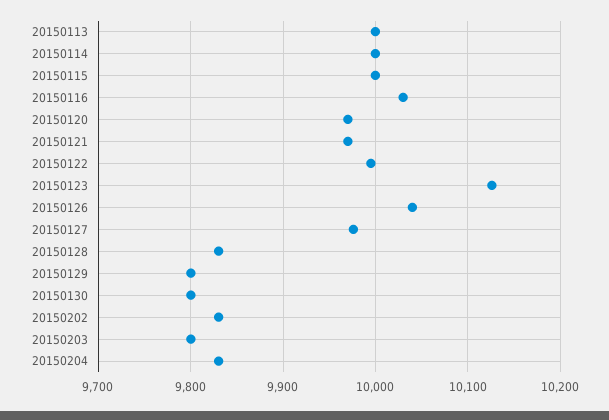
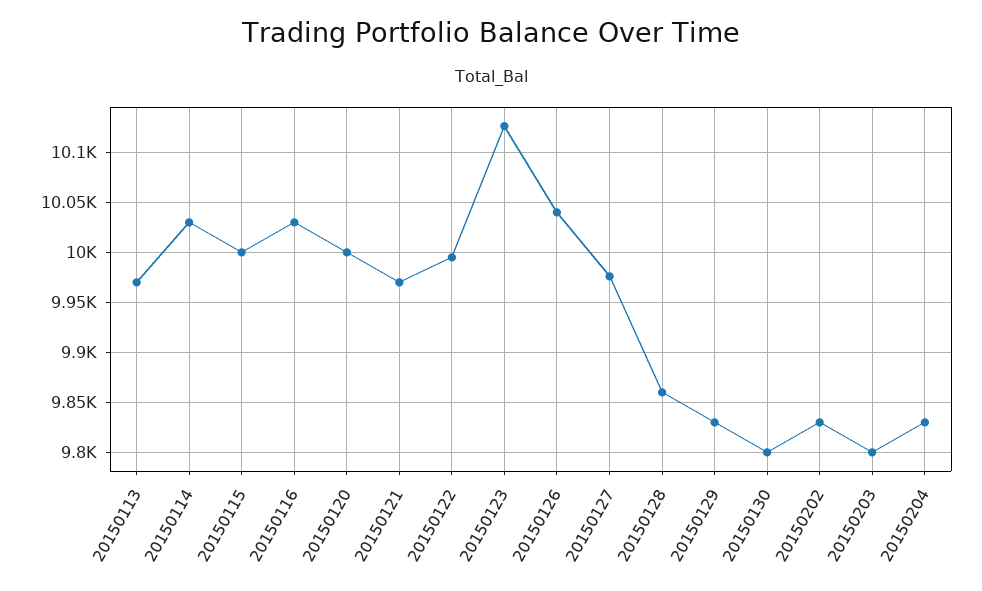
  {
-   "20150113": 10000,
+   "20150113": 9970,
-   "20150114": 10000,
+   "20150114": 10030,
    "20150115": 10000,
    "20150116": 10030,
-   "20150120": 9970,
+   "20150120": 10000,
    "20150121": 9970,
    "20150122": 10000,
    "20150123": 10130,
    "20150126": 10040,
    "20150127": 9980,
-   "20150128": 9830,
+   "20150128": 9860,
-   "20150129": 9800,
+   "20150129": 9830,
    "20150130": 9800,
    "20150202": 9830,
    "20150203": 9800,
    "20150204": 9830
  }

